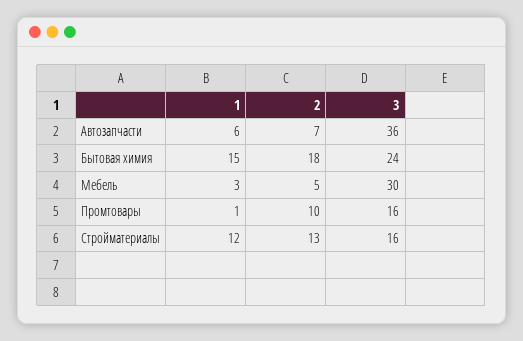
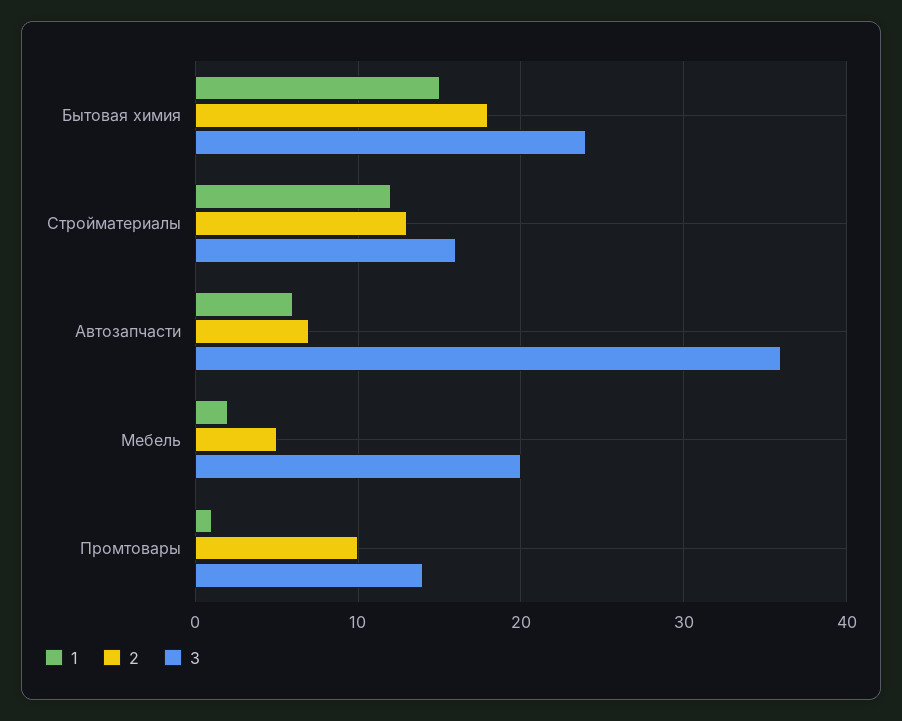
  {
    "1": {
      "Автозапчасти": 6,
      "Бытовая химия": 15,
-     "Мебель": 3,
+     "Мебель": 2,
      "Промтовары": 1,
      "Стройматериалы": 12
    },
    "2": {
      "Автозапчасти": 7,
      "Бытовая химия": 18,
      "Мебель": 5,
      "Промтовары": 10,
      "Стройматериалы": 13
    },
    "3": {
      "Автозапчасти": 36,
      "Бытовая химия": 24,
-     "Мебель": 30,
+     "Мебель": 20,
-     "Промтовары": 16,
+     "Промтовары": 14,
      "Стройматериалы": 16
    }
  }

